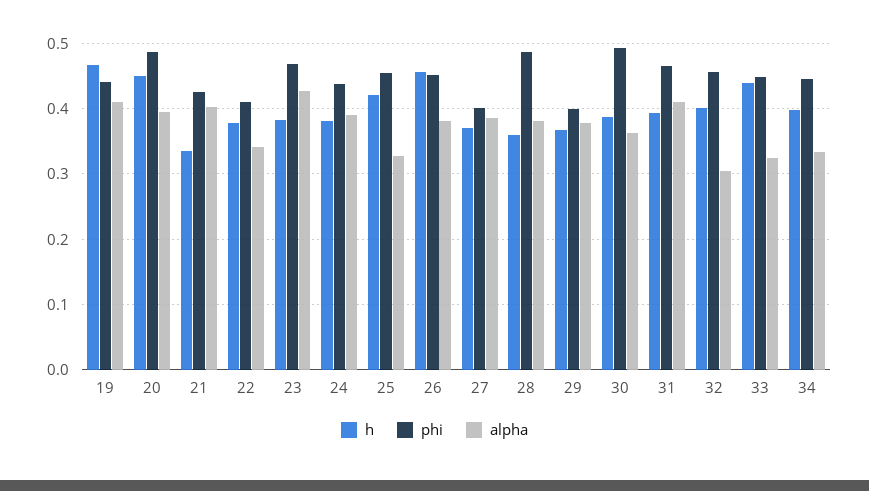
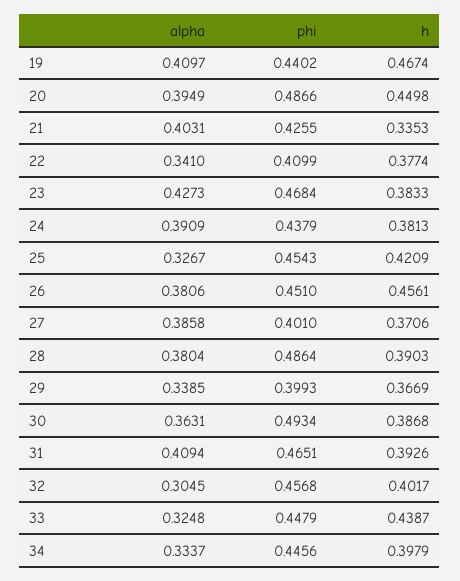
  {
    "h": {
      "19": 0.4674,
      "20": 0.4498,
      "21": 0.3353,
      "22": 0.3774,
      "23": 0.3833,
      "24": 0.3813,
      "25": 0.4209,
      "26": 0.4561,
      "27": 0.3706,
-     "28": 0.36,
+     "28": 0.3903,
      "29": 0.3669,
      "30": 0.3868,
      "31": 0.3926,
      "32": 0.4017,
      "33": 0.4387,
      "34": 0.3979
    },
    "phi": {
      "19": 0.4402,
      "20": 0.4866,
      "21": 0.4255,
      "22": 0.4099,
      "23": 0.4684,
      "24": 0.4379,
      "25": 0.4543,
      "26": 0.451,
      "27": 0.401,
      "28": 0.4864,
      "29": 0.3993,
      "30": 0.4934,
      "31": 0.4651,
      "32": 0.4568,
      "33": 0.4479,
      "34": 0.4456
    },
    "alpha": {
      "19": 0.4097,
      "20": 0.3949,
      "21": 0.4031,
      "22": 0.341,
      "23": 0.4273,
      "24": 0.3909,
      "25": 0.3267,
      "26": 0.3806,
      "27": 0.3858,
      "28": 0.3804,
-     "29": 0.38,
+     "29": 0.3385,
      "30": 0.3631,
      "31": 0.4094,
      "32": 0.3045,
      "33": 0.3248,
      "34": 0.3337
    }
  }

